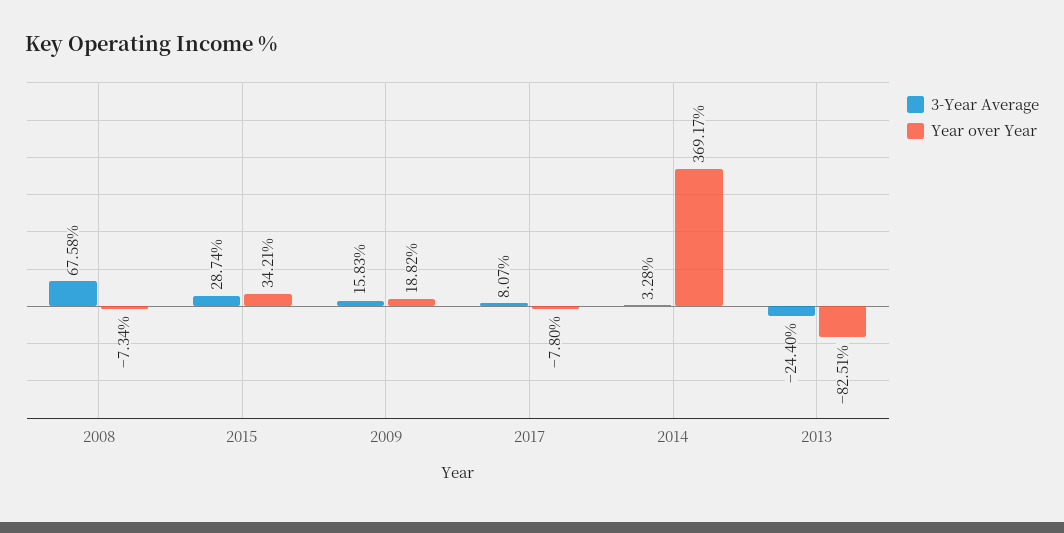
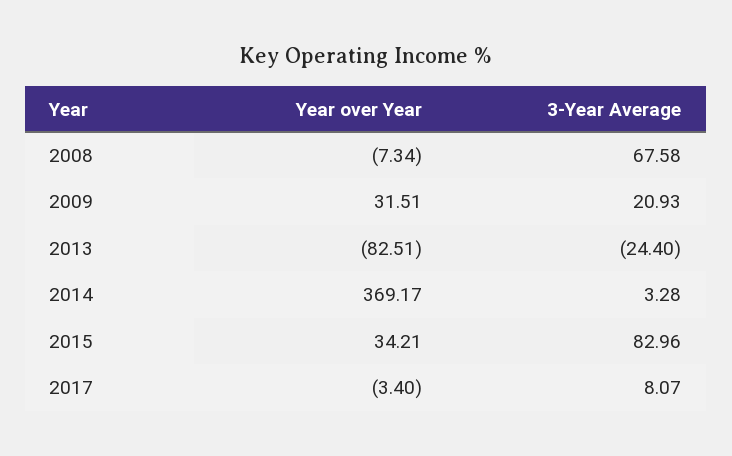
  {
    "3-Year Average": {
      "2008": 67.58,
-     "2015": 28.74,
+     "2015": 82.96,
-     "2009": 15.83,
+     "2009": 20.93,
      "2017": 8.07,
      "2014": 3.28,
      "2013": -24.4
    },
    "Year over Year": {
      "2008": -7.34,
      "2015": 34.21,
-     "2009": 18.82,
+     "2009": 31.51,
-     "2017": -7.8,
+     "2017": -3.4,
      "2014": 369.17,
      "2013": -82.51
    }
  }

